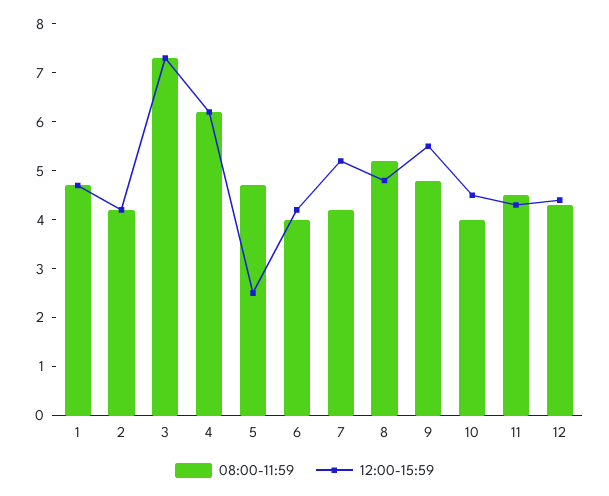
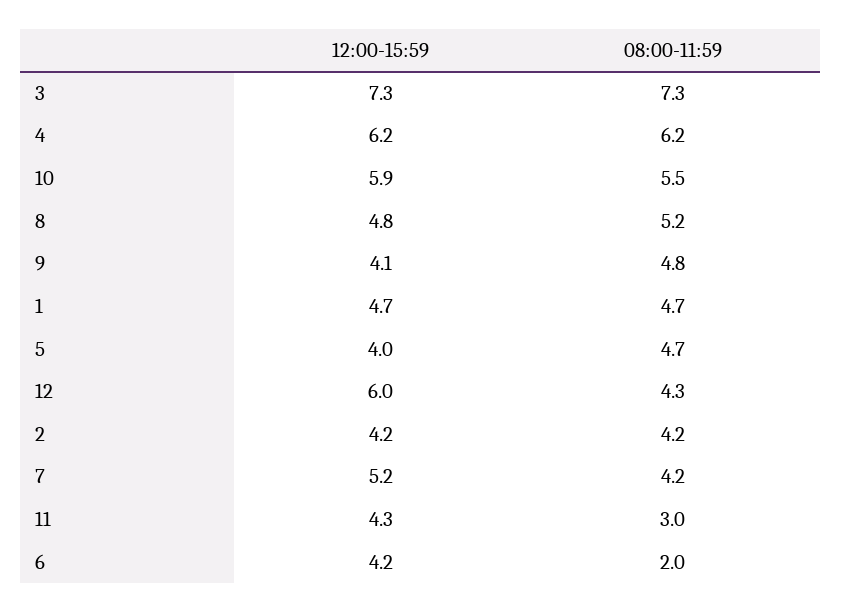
  {
    "08:00-11:59": {
      "1": 4.7,
      "2": 4.2,
      "3": 7.3,
      "4": 6.2,
      "5": 4.7,
-     "6": 4,
+     "6": 2,
      "7": 4.2,
      "8": 5.2,
      "9": 4.8,
-     "10": 4,
+     "10": 5.5,
-     "11": 4.5,
+     "11": 3,
      "12": 4.3
    },
    "12:00-15:59": {
      "1": 4.7,
      "2": 4.2,
      "3": 7.3,
      "4": 6.2,
-     "5": 2.5,
+     "5": 4,
      "6": 4.2,
      "7": 5.2,
      "8": 4.8,
-     "9": 5.5,
+     "9": 4.1,
-     "10": 4.5,
+     "10": 5.9,
      "11": 4.3,
-     "12": 4.5
+     "12": 6
    }
  }

